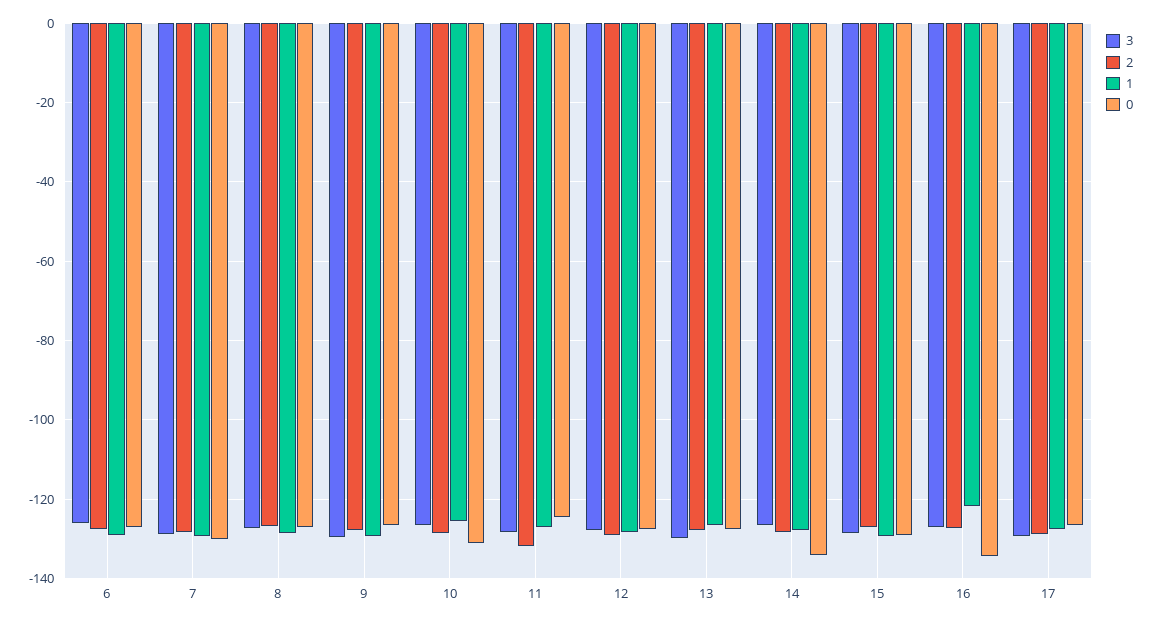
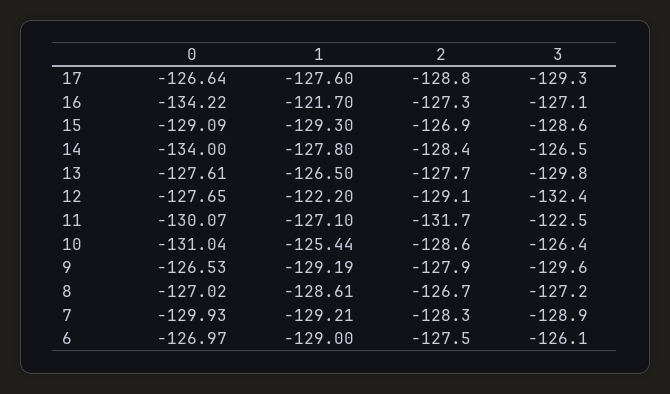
  {
    "3": {
      "6": -126.1,
      "7": -128.9,
      "8": -127.2,
      "9": -129.6,
      "10": -126.4,
-     "11": -128,
+     "11": -122.5,
-     "12": -128,
+     "12": -132.4,
      "13": -129.8,
      "14": -126.5,
      "15": -128.6,
      "16": -127.1,
      "17": -129.3
    },
    "2": {
      "6": -127.5,
      "7": -128.3,
      "8": -126.7,
      "9": -127.9,
      "10": -128.6,
      "11": -131.7,
      "12": -129.1,
      "13": -127.7,
      "14": -128.4,
      "15": -126.9,
      "16": -127.3,
      "17": -128.8
    },
    "1": {
      "6": -129,
      "7": -129.21,
      "8": -128.61,
      "9": -129.19,
      "10": -125.44,
      "11": -127.1,
-     "12": -128,
+     "12": -122.2,
      "13": -126.5,
      "14": -127.8,
      "15": -129.3,
      "16": -121.7,
      "17": -127.6
    },
    "0": {
      "6": -126.97,
      "7": -129.93,
      "8": -127.02,
      "9": -126.53,
      "10": -131.04,
-     "11": -124,
+     "11": -130.07,
      "12": -127.65,
      "13": -127.61,
      "14": -134,
      "15": -129.09,
      "16": -134.22,
      "17": -126.64
    }
  }

